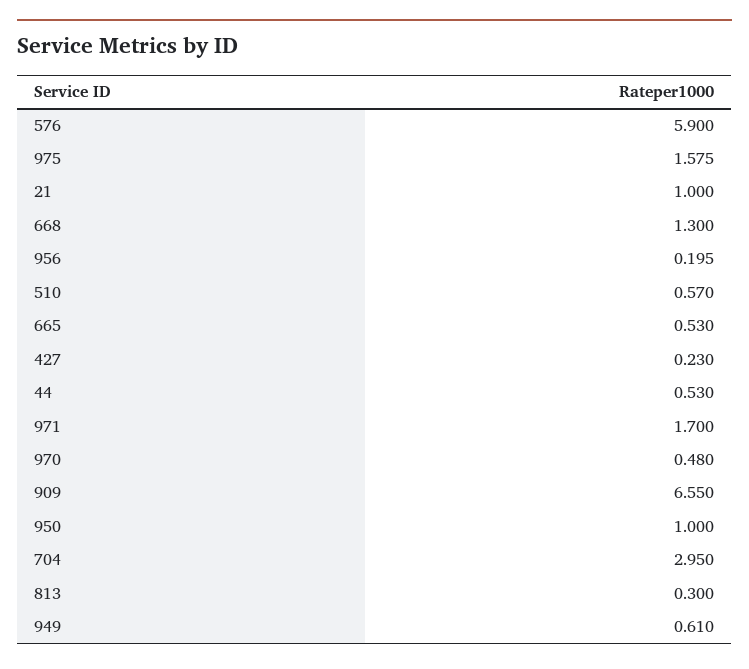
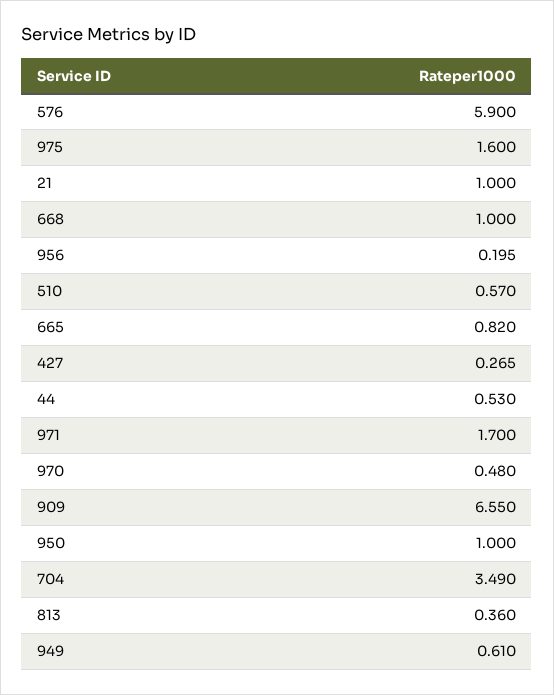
  {
    "576": 5.9,
-   "975": 1.575,
+   "975": 1.6,
    "21": 1,
-   "668": 1.3,
+   "668": 1,
    "956": 0.195,
    "510": 0.57,
-   "665": 0.53,
+   "665": 0.82,
-   "427": 0.23,
+   "427": 0.265,
    "44": 0.53,
    "971": 1.7,
    "970": 0.48,
    "909": 6.55,
    "950": 1,
-   "704": 2.95,
+   "704": 3.49,
-   "813": 0.3,
+   "813": 0.36,
    "949": 0.61
  }

